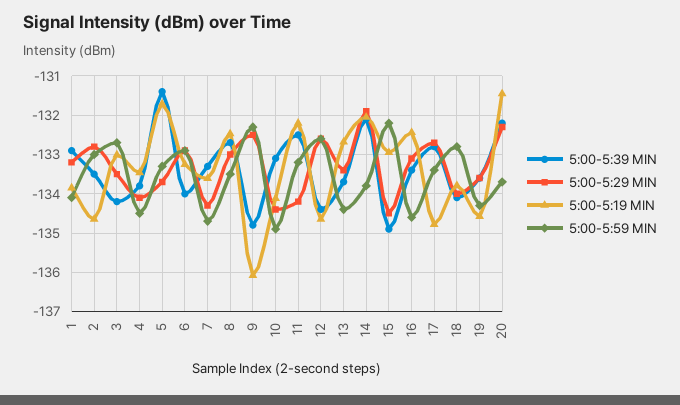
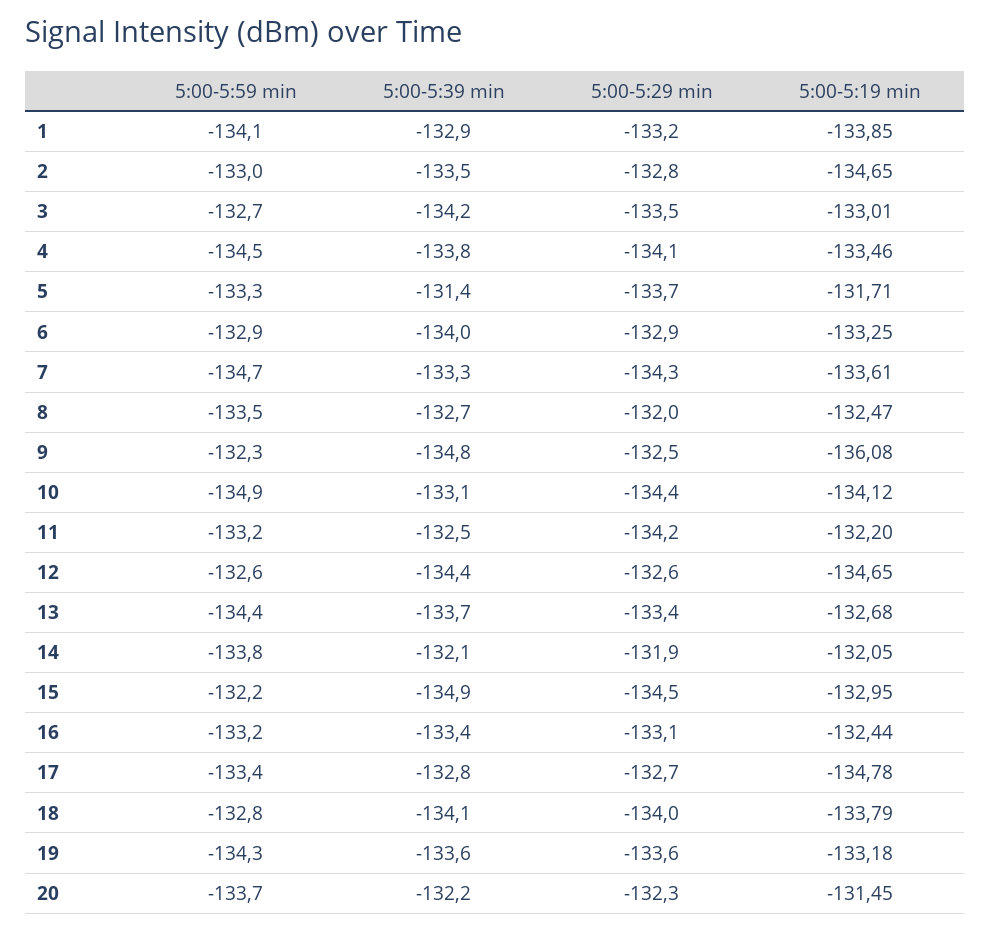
  {
    "5:00-5:39 MIN": {
      "1": -132.9,
      "2": -133.5,
      "3": -134.2,
      "4": -133.8,
      "5": -131.4,
      "6": -134,
      "7": -133.3,
      "8": -132.7,
      "9": -134.8,
      "10": -133.1,
      "11": -132.5,
      "12": -134.4,
      "13": -133.7,
      "14": -132.1,
      "15": -134.9,
      "16": -133.4,
      "17": -132.8,
      "18": -134.1,
      "19": -133.6,
      "20": -132.2
    },
    "5:00-5:29 MIN": {
      "1": -133.2,
      "2": -132.8,
      "3": -133.5,
      "4": -134.1,
      "5": -133.7,
      "6": -132.9,
      "7": -134.3,
-     "8": -133,
+     "8": -132,
      "9": -132.5,
      "10": -134.4,
      "11": -134.2,
      "12": -132.6,
      "13": -133.4,
      "14": -131.9,
      "15": -134.5,
      "16": -133.1,
      "17": -132.7,
      "18": -134,
      "19": -133.6,
      "20": -132.3
    },
    "5:00-5:19 MIN": {
      "1": -133.85,
      "2": -134.65,
      "3": -133.01,
      "4": -133.46,
      "5": -131.71,
      "6": -133.25,
      "7": -133.61,
      "8": -132.47,
      "9": -136.08,
      "10": -134.12,
      "11": -132.2,
      "12": -134.65,
      "13": -132.68,
      "14": -132.05,
      "15": -132.95,
      "16": -132.44,
      "17": -134.78,
      "18": -133.79,
-     "19": -134.6,
+     "19": -133.18,
      "20": -131.45
    },
    "5:00-5:59 MIN": {
      "1": -134.1,
      "2": -133,
      "3": -132.7,
      "4": -134.5,
      "5": -133.3,
      "6": -132.9,
      "7": -134.7,
      "8": -133.5,
      "9": -132.3,
      "10": -134.9,
      "11": -133.2,
      "12": -132.6,
      "13": -134.4,
      "14": -133.8,
      "15": -132.2,
-     "16": -134.6,
+     "16": -133.2,
      "17": -133.4,
      "18": -132.8,
      "19": -134.3,
      "20": -133.7
    }
  }

